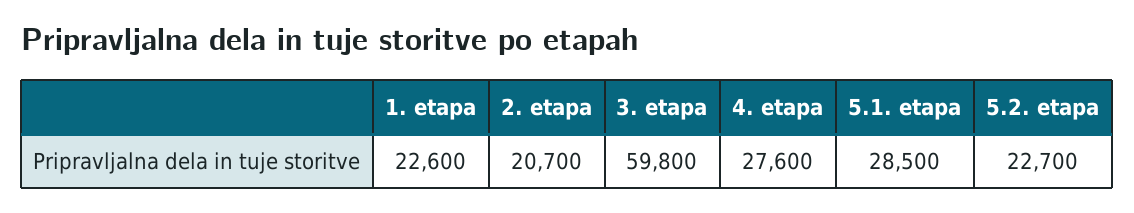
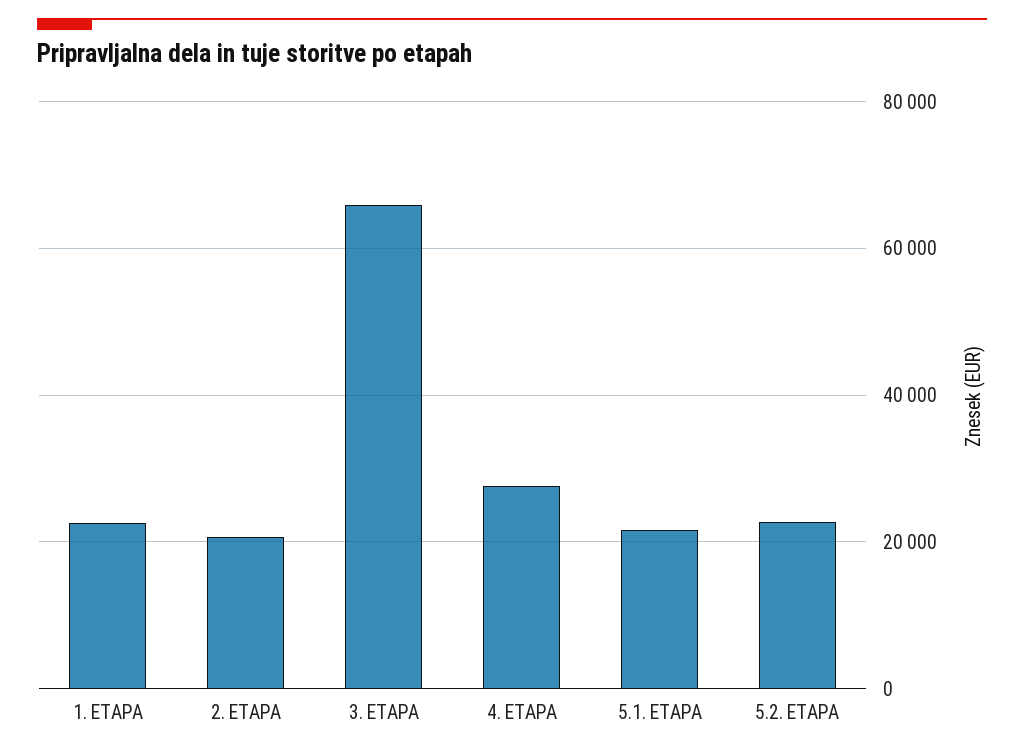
  {
    "1. etapa": 22600,
    "2. etapa": 20700,
-   "3. etapa": 59800,
+   "3. etapa": 66000,
    "4. etapa": 27600,
-   "5.1. etapa": 28500,
+   "5.1. etapa": 22000,
    "5.2. etapa": 22700
  }

